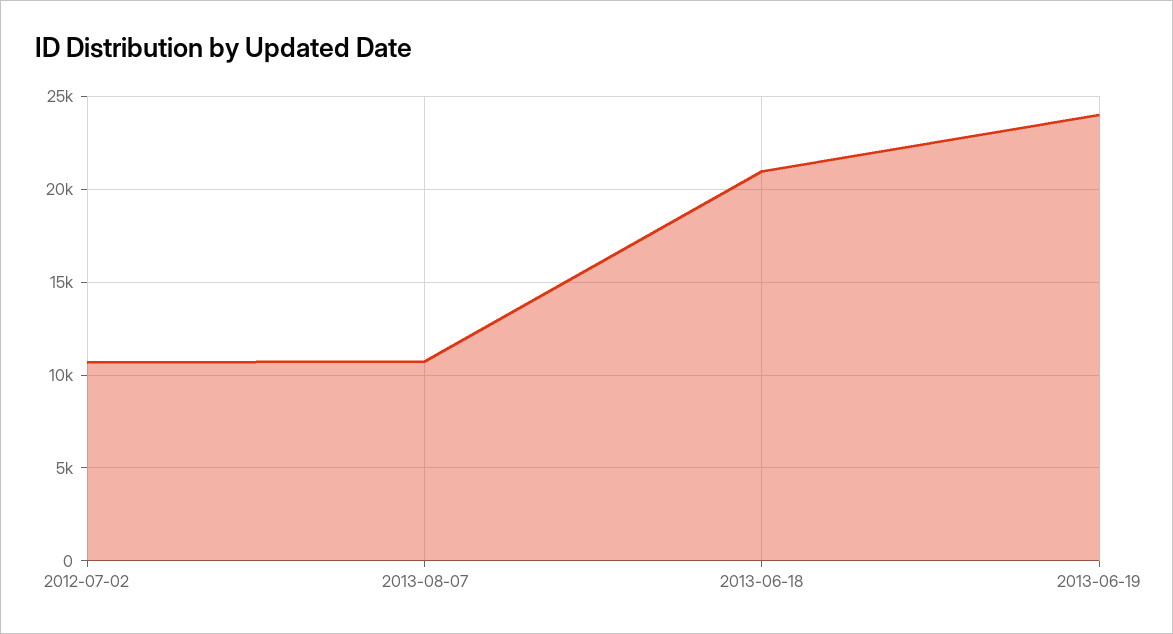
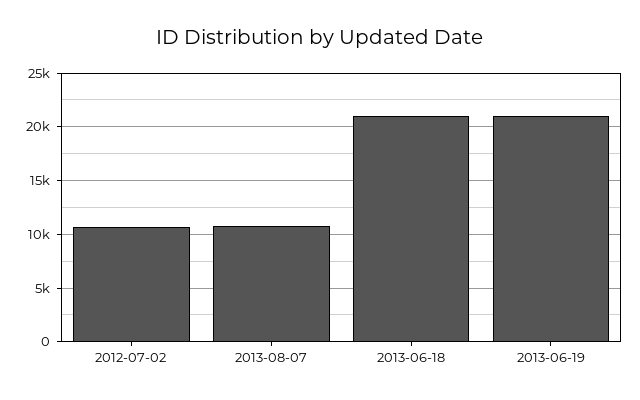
  {
    "2012-07-02": 10500,
    "2013-08-07": 11000,
    "2013-06-18": 21000,
-   "2013-06-19": 24000
+   "2013-06-19": 21000
  }

